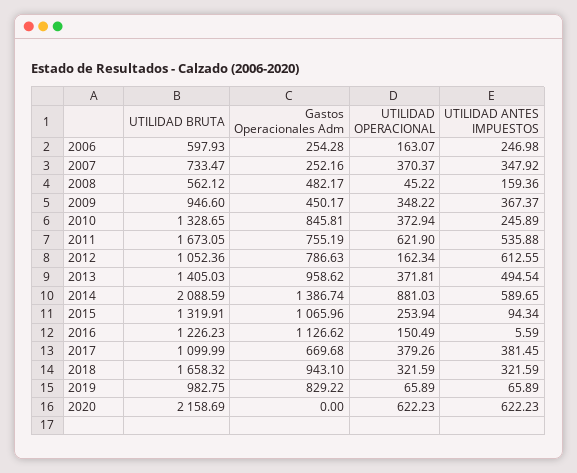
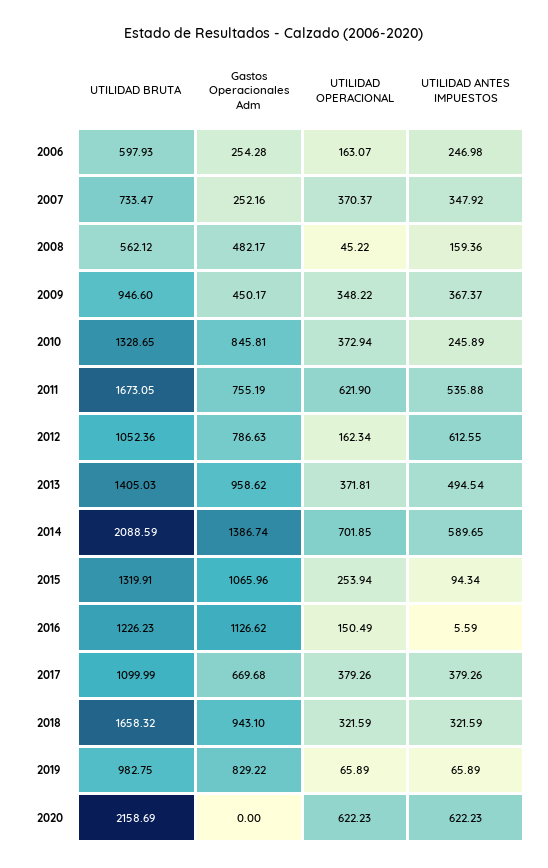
  {
    "UTILIDAD BRUTA": {
      "2006": 597.93,
      "2007": 733.47,
      "2008": 562.12,
      "2009": 946.6,
      "2010": 1328.65,
      "2011": 1673.05,
      "2012": 1052.36,
      "2013": 1405.03,
      "2014": 2088.59,
      "2015": 1319.91,
      "2016": 1226.23,
      "2017": 1099.99,
      "2018": 1658.32,
      "2019": 982.75,
      "2020": 2158.69
    },
    "Gastos Operacionales Adm": {
      "2006": 254.28,
      "2007": 252.16,
      "2008": 482.17,
      "2009": 450.17,
      "2010": 845.81,
      "2011": 755.19,
      "2012": 786.63,
      "2013": 958.62,
      "2014": 1386.74,
      "2015": 1065.96,
      "2016": 1126.62,
      "2017": 669.68,
      "2018": 943.1,
      "2019": 829.22,
      "2020": 0
    },
    "UTILIDAD OPERACIONAL": {
      "2006": 163.07,
      "2007": 370.37,
      "2008": 45.22,
      "2009": 348.22,
      "2010": 372.94,
      "2011": 621.9,
      "2012": 162.34,
      "2013": 371.81,
-     "2014": 881.03,
+     "2014": 701.85,
      "2015": 253.94,
      "2016": 150.49,
      "2017": 379.26,
      "2018": 321.59,
      "2019": 65.89,
      "2020": 622.23
    },
    "UTILIDAD ANTES IMPUESTOS": {
      "2006": 246.98,
      "2007": 347.92,
      "2008": 159.36,
      "2009": 367.37,
      "2010": 245.89,
      "2011": 535.88,
      "2012": 612.55,
      "2013": 494.54,
      "2014": 589.65,
      "2015": 94.34,
      "2016": 5.59,
-     "2017": 381.45,
+     "2017": 379.26,
      "2018": 321.59,
      "2019": 65.89,
      "2020": 622.23
    }
  }

